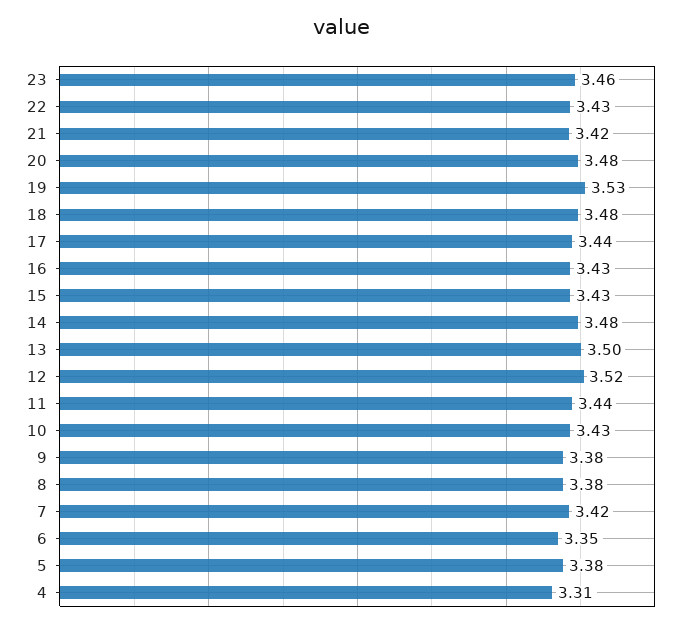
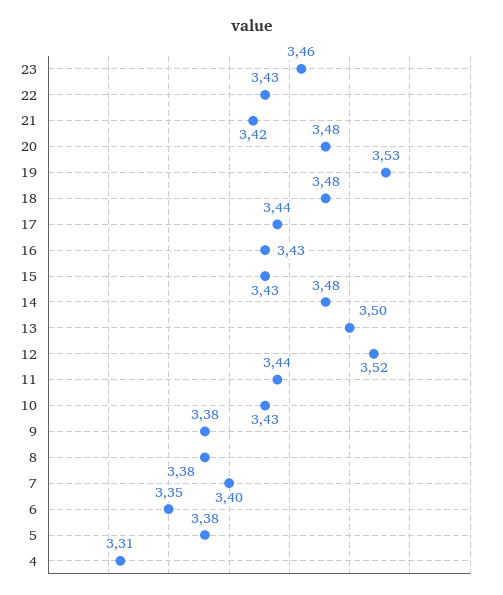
  {
    "23": 3.46,
    "22": 3.43,
    "21": 3.42,
    "20": 3.48,
    "19": 3.53,
    "18": 3.48,
    "17": 3.44,
    "16": 3.43,
    "15": 3.43,
    "14": 3.48,
    "13": 3.5,
    "12": 3.52,
    "11": 3.44,
    "10": 3.43,
    "9": 3.38,
    "8": 3.38,
-   "7": 3.42,
+   "7": 3.4,
    "6": 3.35,
    "5": 3.38,
    "4": 3.31
  }

